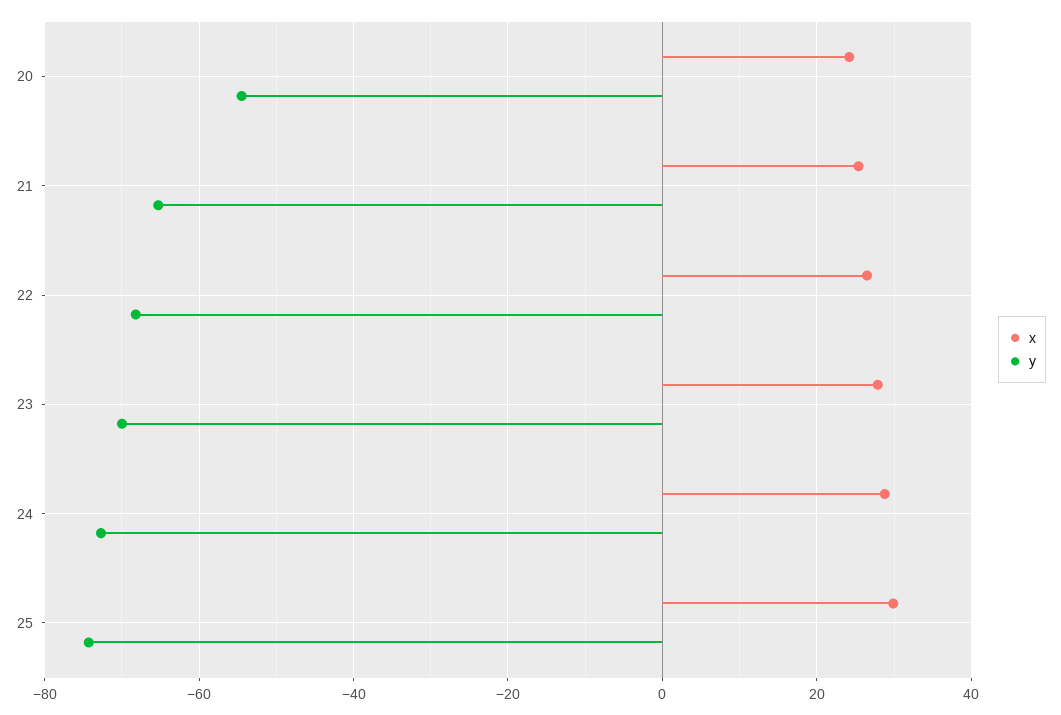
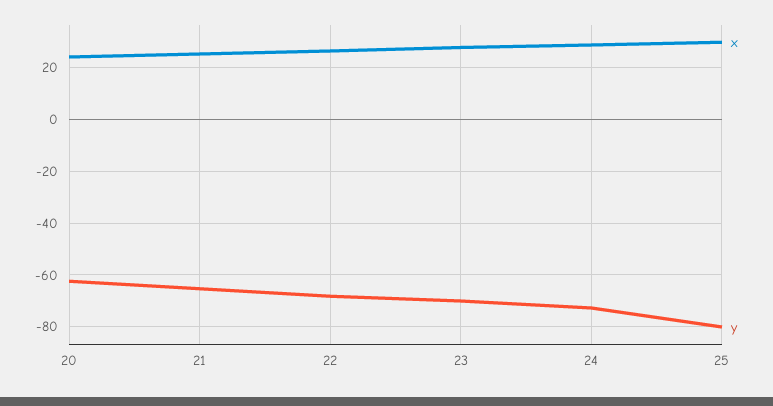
  {
    "x": {
      "20": 24,
      "21": 26,
      "22": 26,
      "23": 28,
      "24": 28,
      "25": 30
    },
    "y": {
-     "20": -54,
+     "20": -62.5,
      "21": -66,
      "22": -68,
      "23": -70,
      "24": -72,
-     "25": -74
+     "25": -80
    }
  }

